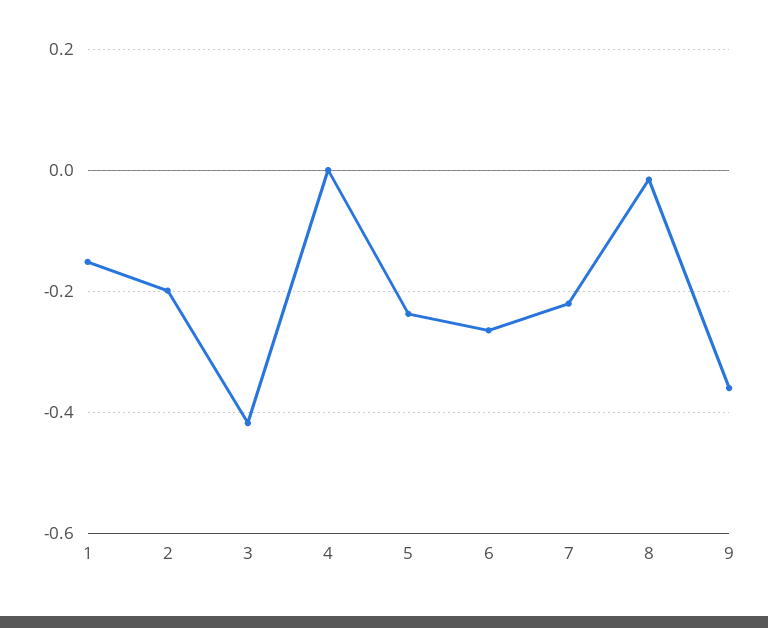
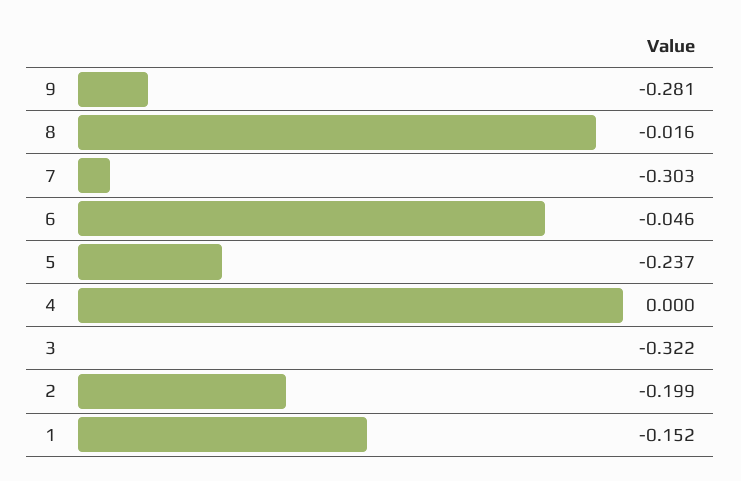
  {
    "1": -0.152,
    "2": -0.199,
-   "3": -0.42,
+   "3": -0.322,
    "4": 0,
    "5": -0.237,
-   "6": -0.26,
+   "6": -0.046,
-   "7": -0.22,
+   "7": -0.303,
    "8": -0.016,
-   "9": -0.36
+   "9": -0.281
  }

